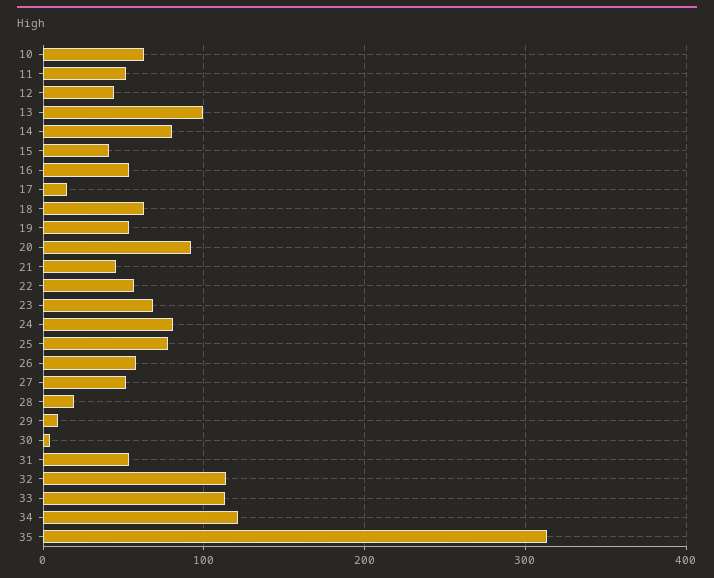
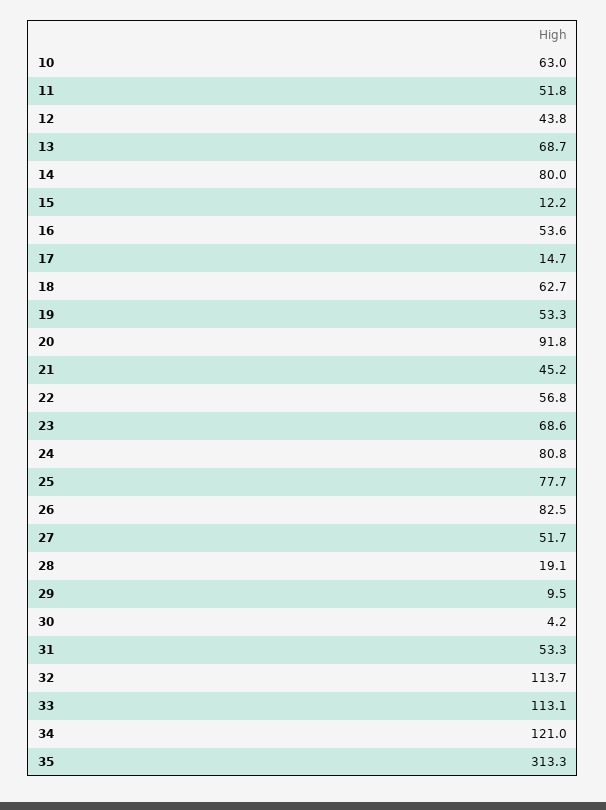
  {
    "10": 63,
    "11": 51.8,
    "12": 43.8,
-   "13": 100,
+   "13": 68.7,
    "14": 80,
-   "15": 40,
+   "15": 12.2,
    "16": 53.6,
    "17": 14.7,
    "18": 62.7,
    "19": 53.3,
    "20": 91.8,
    "21": 45.2,
    "22": 56.8,
    "23": 68.6,
    "24": 80.8,
    "25": 77.7,
-   "26": 60,
+   "26": 82.5,
    "27": 51.7,
    "28": 19.1,
    "29": 9.5,
    "30": 4.2,
    "31": 53.3,
    "32": 113.7,
    "33": 113.1,
    "34": 121,
    "35": 313.3
  }

